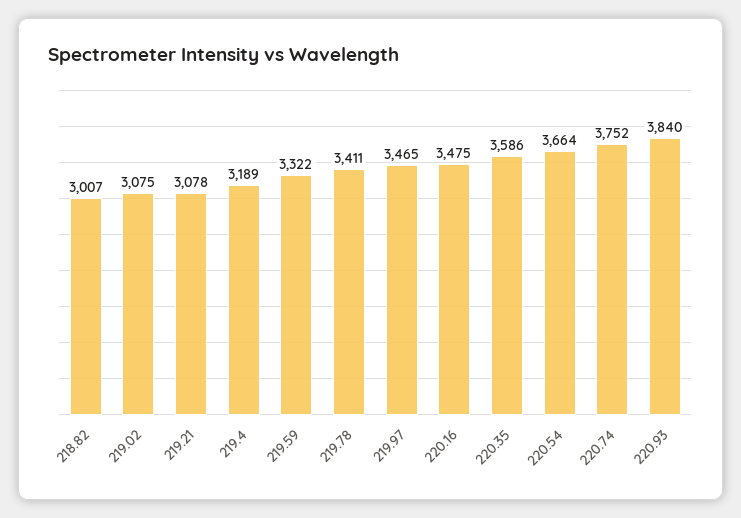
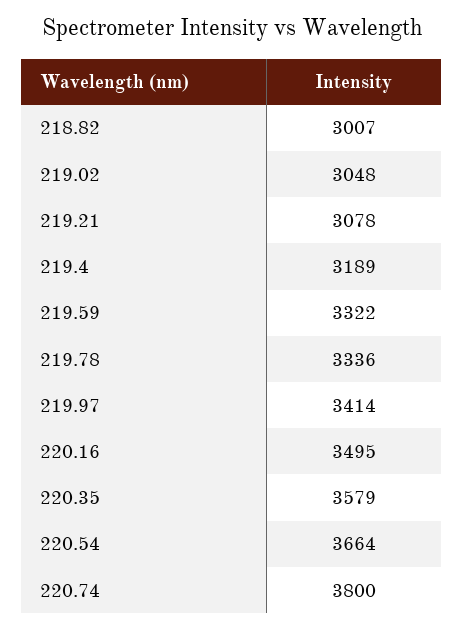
  {
    "218.82": 3007,
-   "219.02": 3075,
+   "219.02": 3048,
    "219.21": 3078,
    "219.4": 3189,
    "219.59": 3322,
-   "219.78": 3411,
+   "219.78": 3336,
-   "219.97": 3465,
+   "219.97": 3414,
-   "220.16": 3475,
+   "220.16": 3495,
-   "220.35": 3586,
+   "220.35": 3579,
    "220.54": 3664,
-   "220.74": 3752,
+   "220.74": 3800
-   "220.93": 3840
  }

